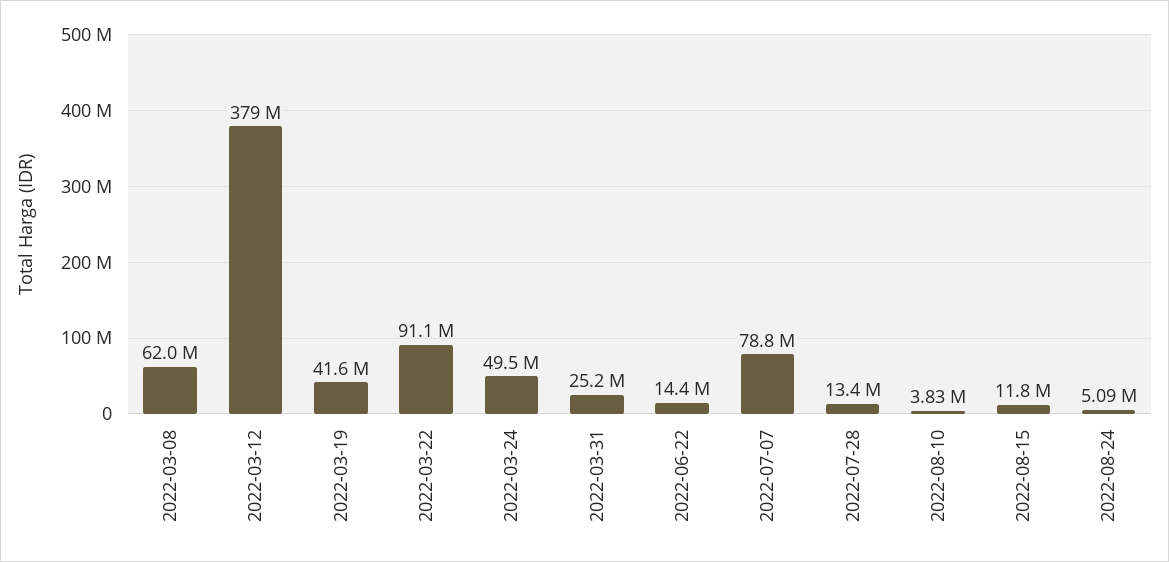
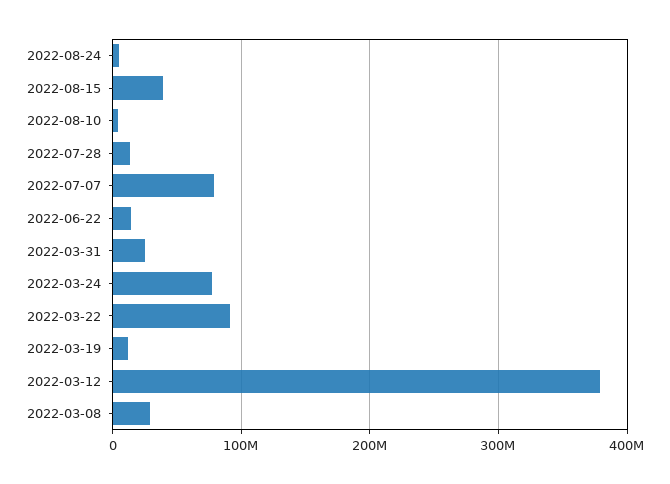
  {
-   "2022-03-08": 62000000,
+   "2022-03-08": 30000000,
    "2022-03-12": 379000000,
-   "2022-03-19": 41600000,
+   "2022-03-19": 10000000,
    "2022-03-22": 91100000,
-   "2022-03-24": 49500000,
+   "2022-03-24": 80000000,
    "2022-03-31": 25200000,
    "2022-06-22": 14400000,
    "2022-07-07": 78800000,
    "2022-07-28": 13400000,
    "2022-08-10": 3830000,
-   "2022-08-15": 11800000,
+   "2022-08-15": 40000000,
    "2022-08-24": 5090000
  }

